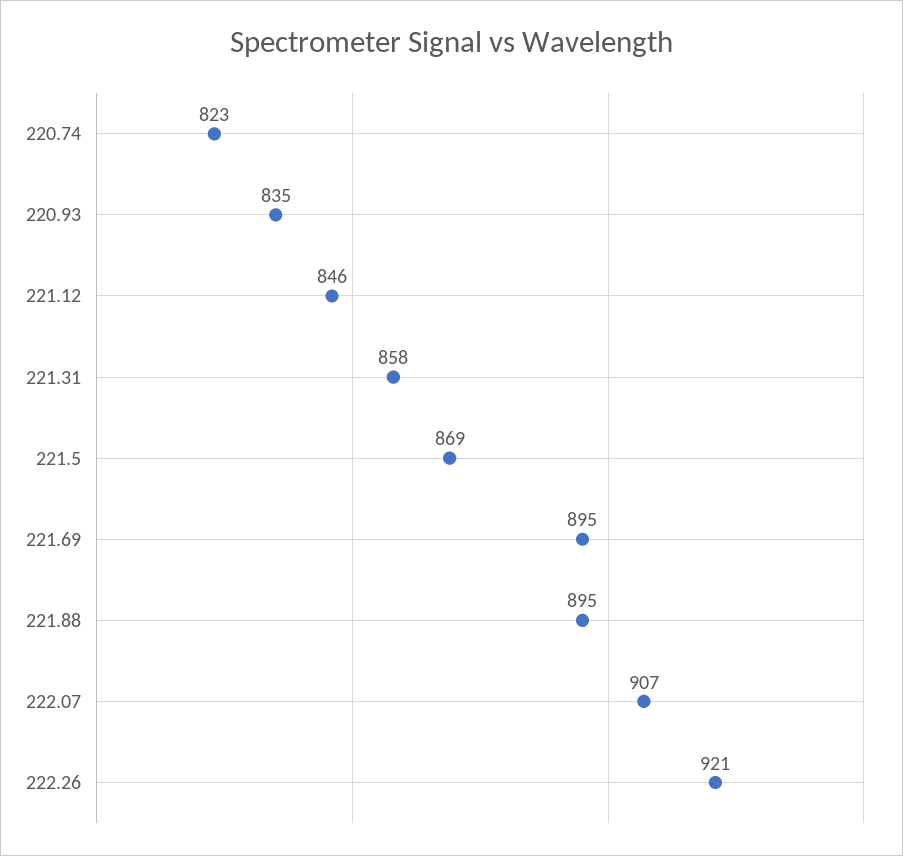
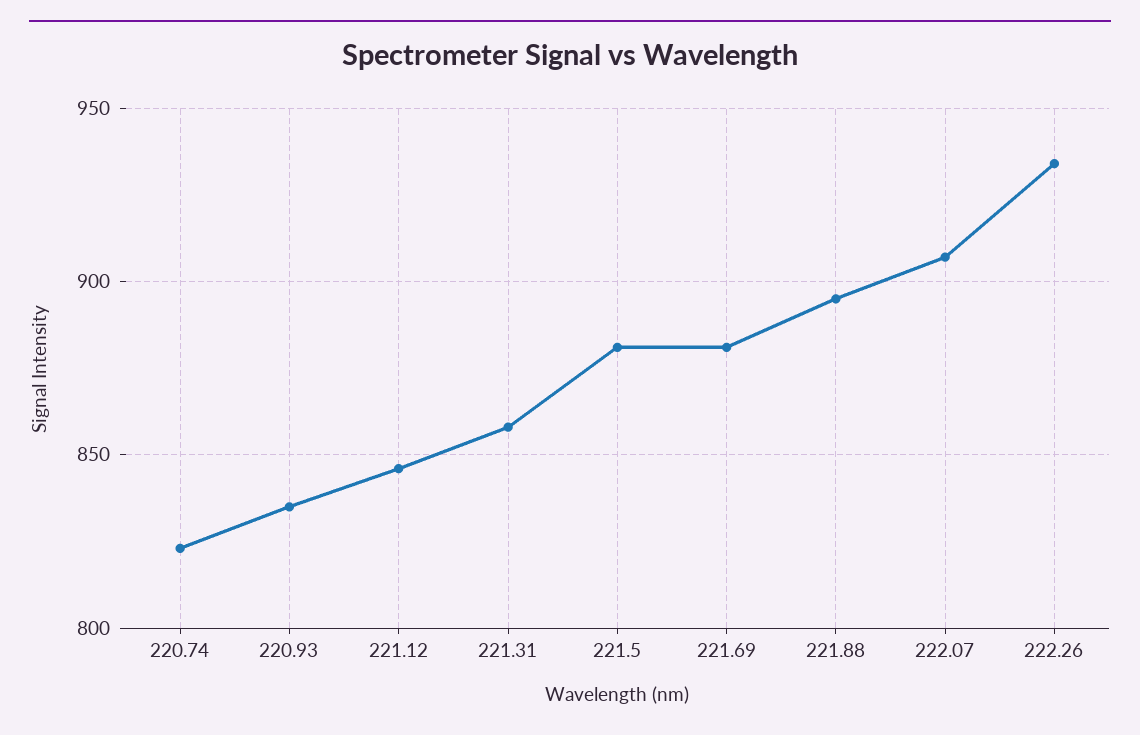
  {
    "220.74": 823,
    "220.93": 835,
    "221.12": 846,
    "221.31": 858,
-   "221.5": 869,
+   "221.5": 880,
-   "221.69": 895,
+   "221.69": 880,
    "221.88": 895,
    "222.07": 907,
-   "222.26": 921
+   "222.26": 935
  }

